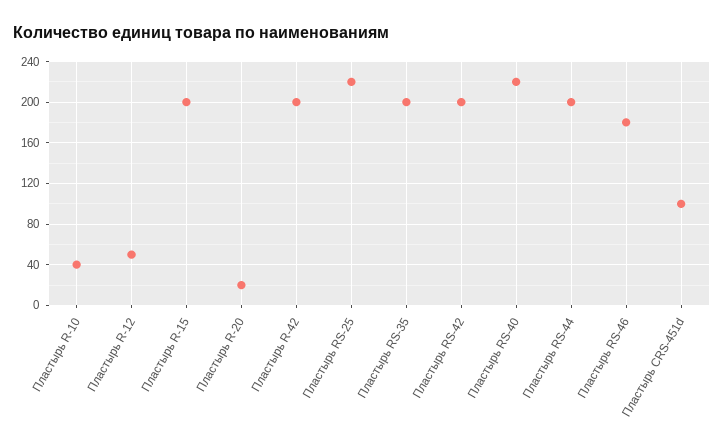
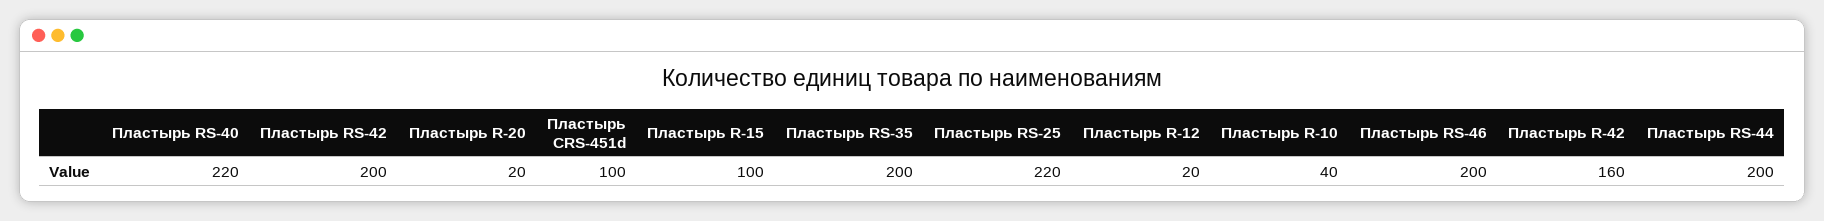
  {
    "Пластырь R-10": 40,
-   "Пластырь R-12": 50,
+   "Пластырь R-12": 20,
-   "Пластырь R-15": 200,
+   "Пластырь R-15": 100,
    "Пластырь R-20": 20,
-   "Пластырь R-42": 200,
+   "Пластырь R-42": 160,
    "Пластырь RS-25": 220,
    "Пластырь RS-35": 200,
    "Пластырь RS-42": 200,
    "Пластырь RS-40": 220,
    "Пластырь RS-44": 200,
-   "Пластырь RS-46": 180,
+   "Пластырь RS-46": 200,
    "Пластырь CRS-451d": 100
  }

